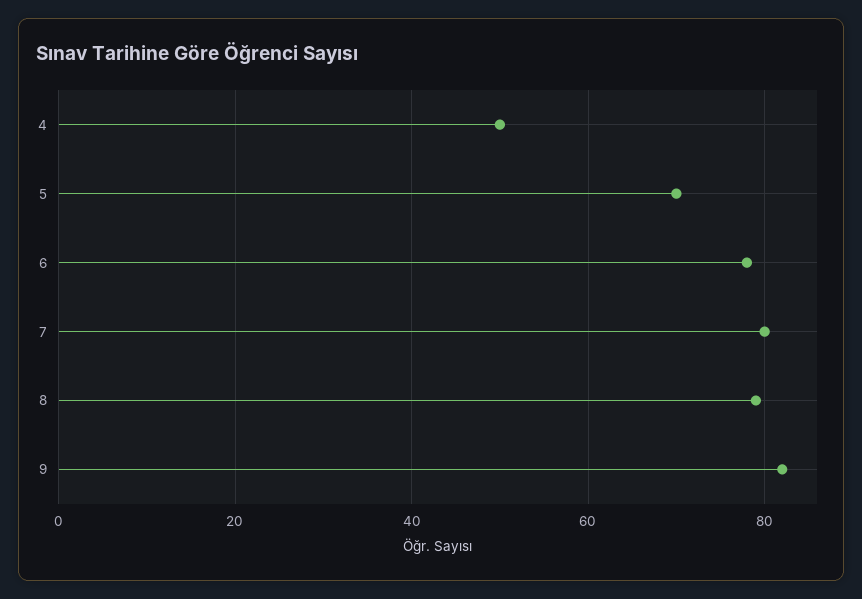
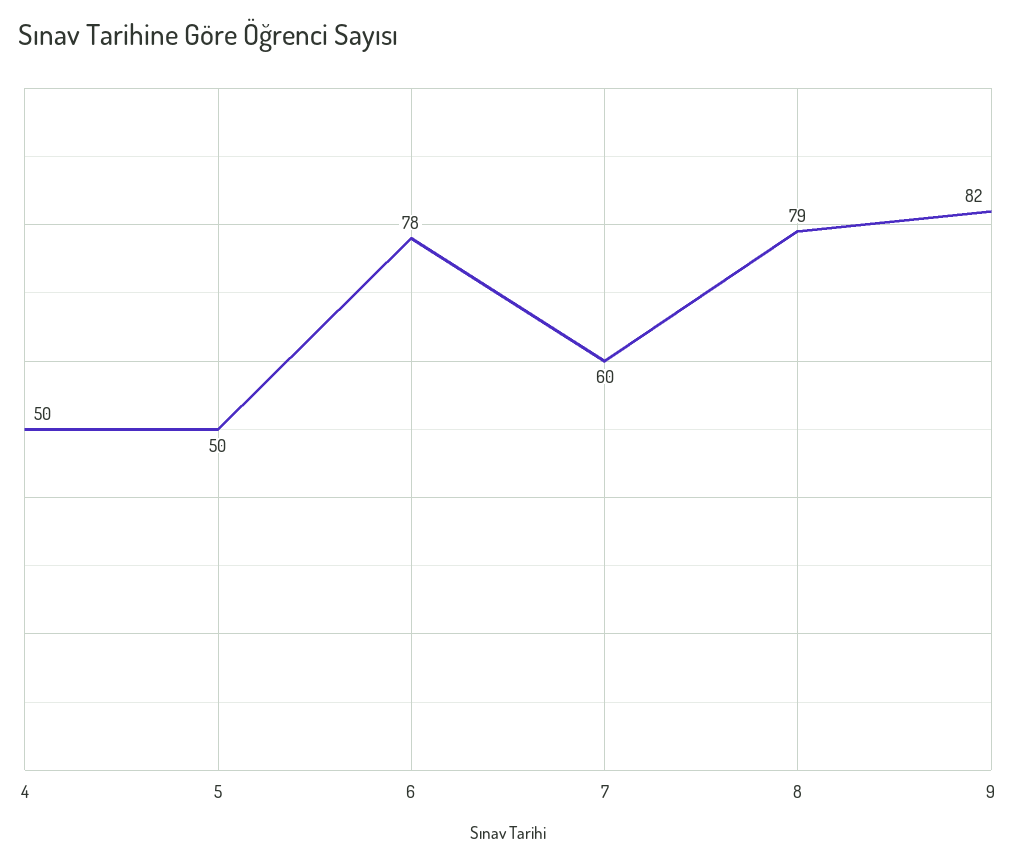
  {
    "4": 50,
-   "5": 70,
+   "5": 50,
    "6": 78,
-   "7": 80,
+   "7": 60,
    "8": 79,
    "9": 82
  }

